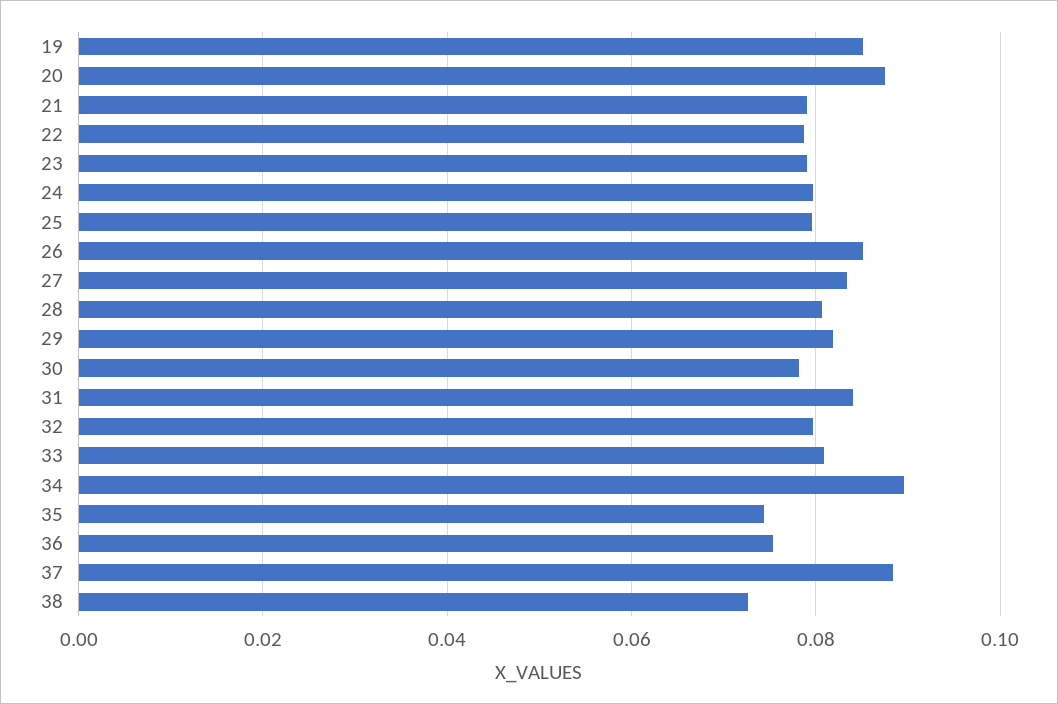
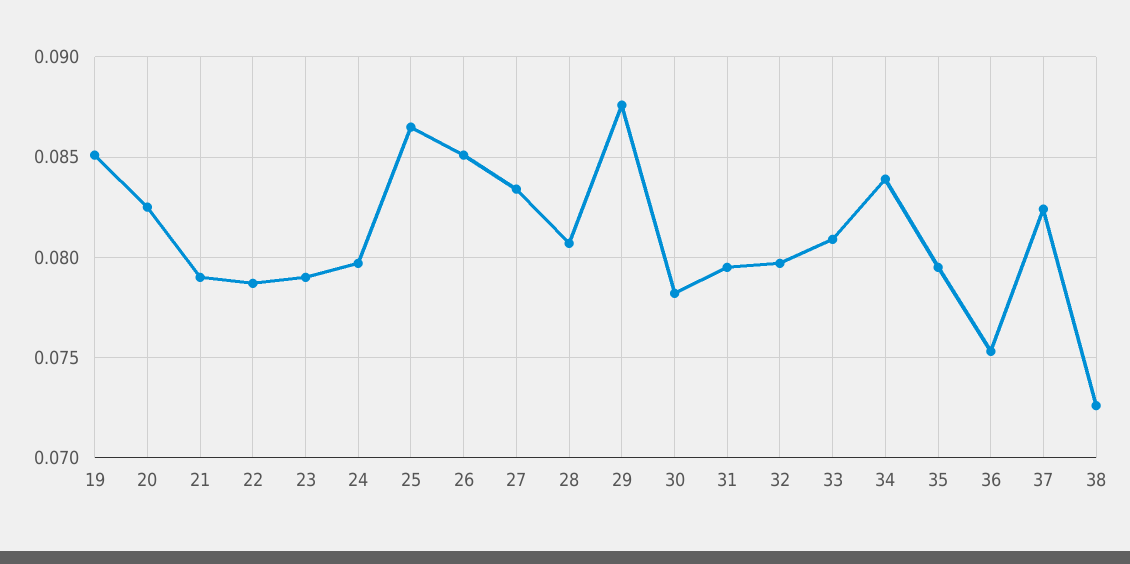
  {
    "19": 0.085,
-   "20": 0.088,
+   "20": 0.0825,
    "21": 0.079,
    "22": 0.0785,
    "23": 0.079,
    "24": 0.0795,
-   "25": 0.08,
+   "25": 0.0865,
    "26": 0.085,
    "27": 0.0835,
    "28": 0.0805,
-   "29": 0.082,
+   "29": 0.0875,
    "30": 0.078,
-   "31": 0.084,
+   "31": 0.0795,
    "32": 0.0795,
    "33": 0.081,
-   "34": 0.09,
+   "34": 0.084,
-   "35": 0.074,
+   "35": 0.0795,
    "36": 0.0755,
-   "37": 0.088,
+   "37": 0.0825,
    "38": 0.0725
  }

